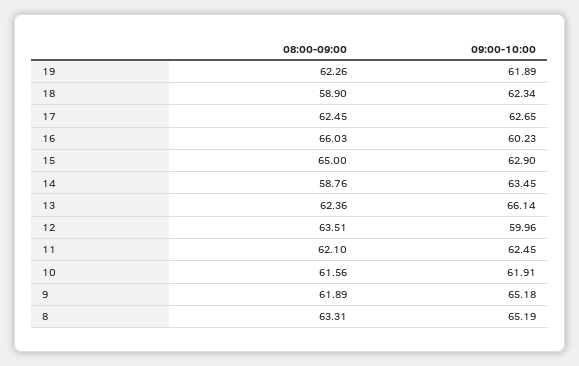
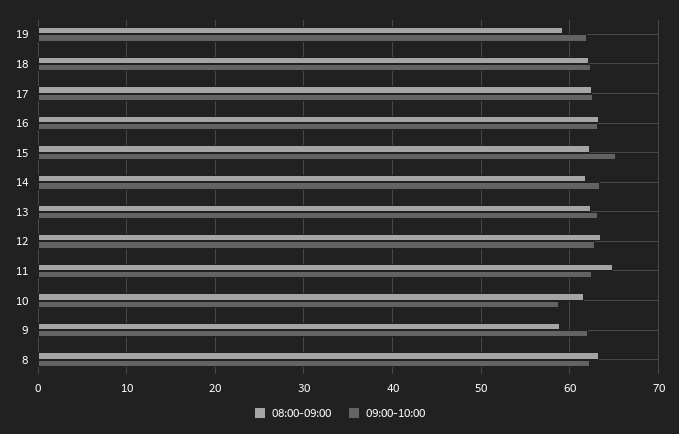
  {
    "08:00-09:00": {
-     "19": 62.26,
+     "19": 59,
-     "18": 58.9,
+     "18": 62,
      "17": 62.45,
-     "16": 66.03,
+     "16": 63,
-     "15": 65,
+     "15": 62,
-     "14": 58.76,
+     "14": 62,
      "13": 62.36,
      "12": 63.51,
-     "11": 62.1,
+     "11": 65,
      "10": 61.56,
-     "9": 61.89,
+     "9": 59,
      "8": 63.31
    },
    "09:00-10:00": {
      "19": 61.89,
      "18": 62.34,
      "17": 62.65,
-     "16": 60.23,
+     "16": 63,
-     "15": 62.9,
+     "15": 65,
      "14": 63.45,
-     "13": 66.14,
+     "13": 63,
-     "12": 59.96,
+     "12": 63,
      "11": 62.45,
-     "10": 61.91,
+     "10": 59,
-     "9": 65.18,
+     "9": 62,
-     "8": 65.19
+     "8": 62
    }
  }

